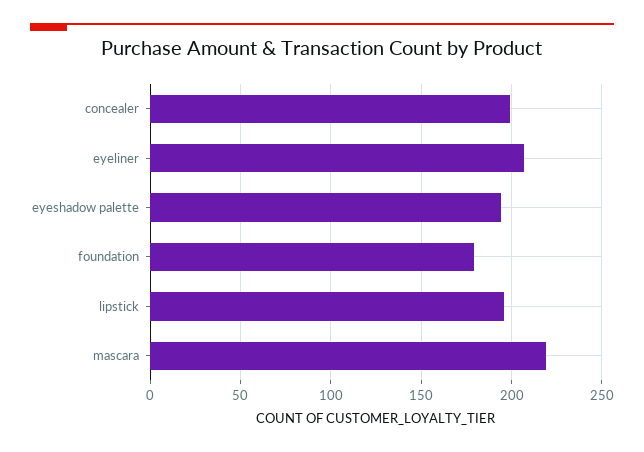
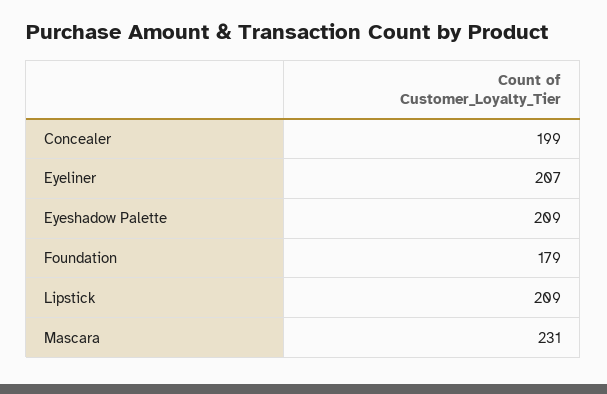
  {
    "concealer": 199,
    "eyeliner": 207,
-   "eyeshadow palette": 195,
+   "eyeshadow palette": 209,
    "foundation": 179,
-   "lipstick": 195,
+   "lipstick": 209,
-   "mascara": 220
+   "mascara": 231
  }

